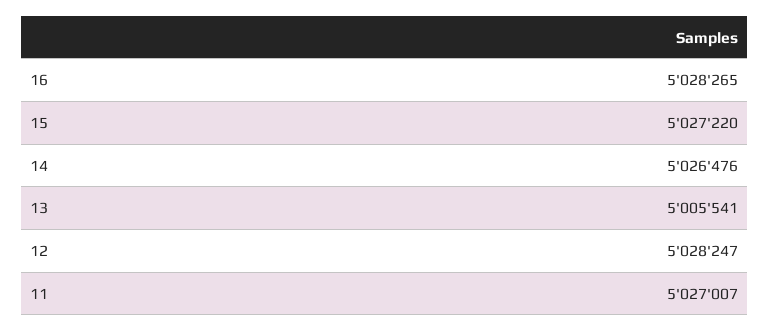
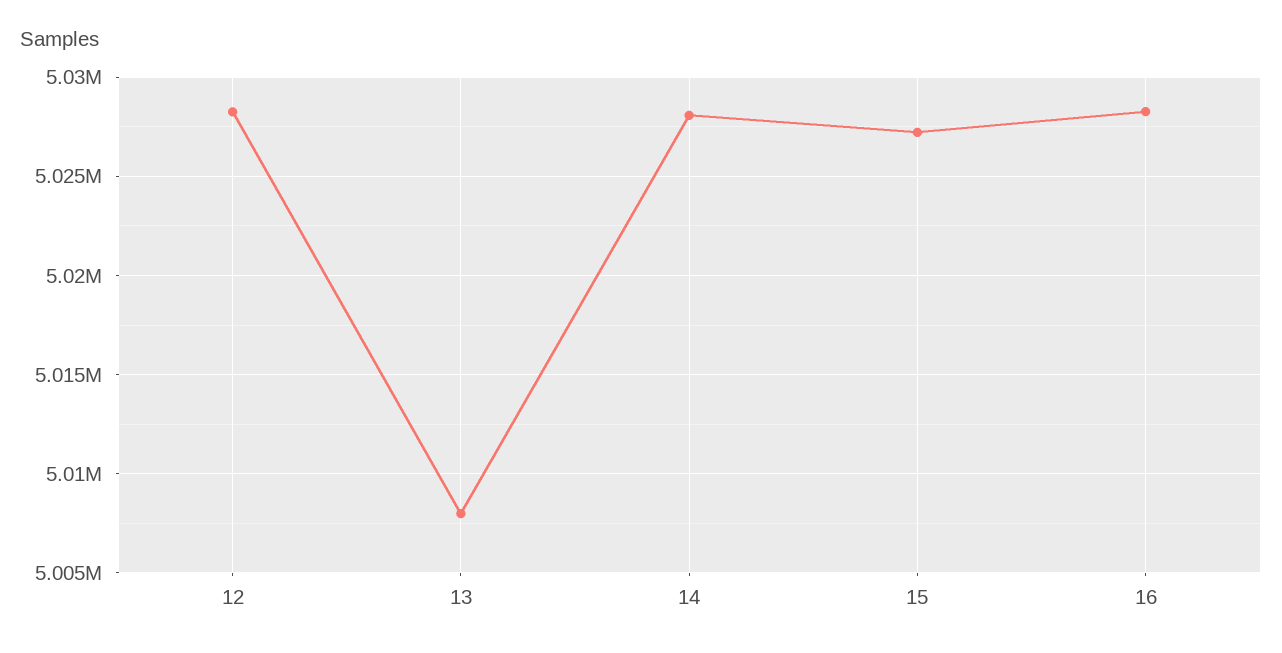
  {
    "16": 5028265,
    "15": 5027220,
-   "14": 5026476,
+   "14": 5028000,
-   "13": 5005541,
+   "13": 5008000,
-   "12": 5028247,
+   "12": 5028247
-   "11": 5027007
  }

